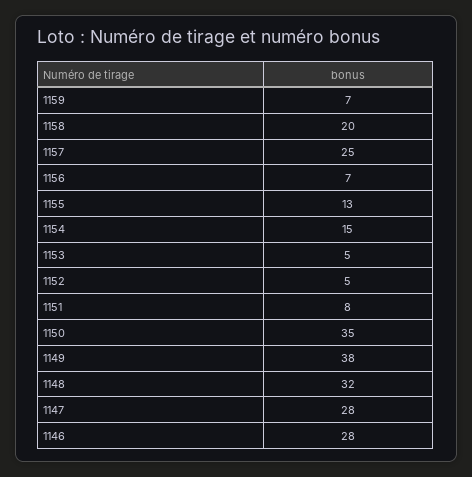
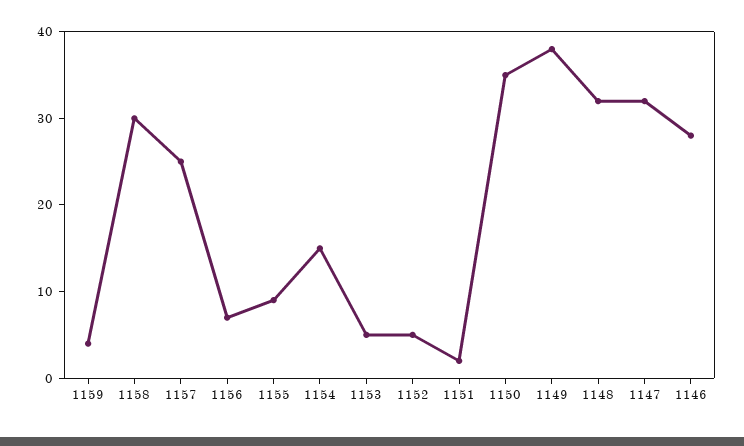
  {
-   "1159": 7,
+   "1159": 4,
-   "1158": 20,
+   "1158": 30,
    "1157": 25,
    "1156": 7,
-   "1155": 13,
+   "1155": 9,
    "1154": 15,
    "1153": 5,
    "1152": 5,
-   "1151": 8,
+   "1151": 2,
    "1150": 35,
    "1149": 38,
    "1148": 32,
-   "1147": 28,
+   "1147": 32,
    "1146": 28
  }

